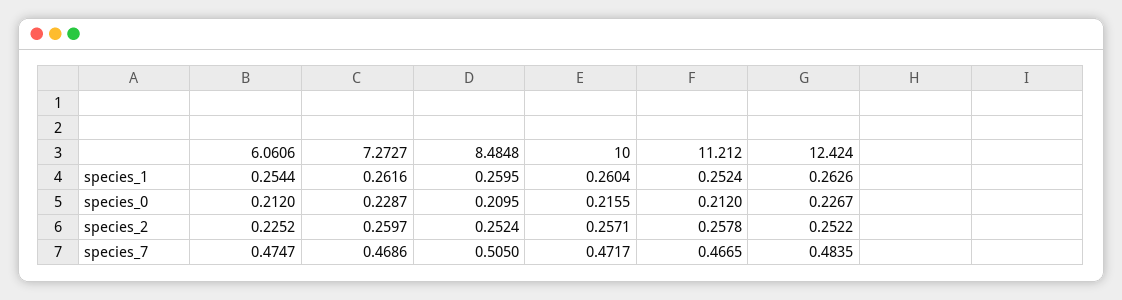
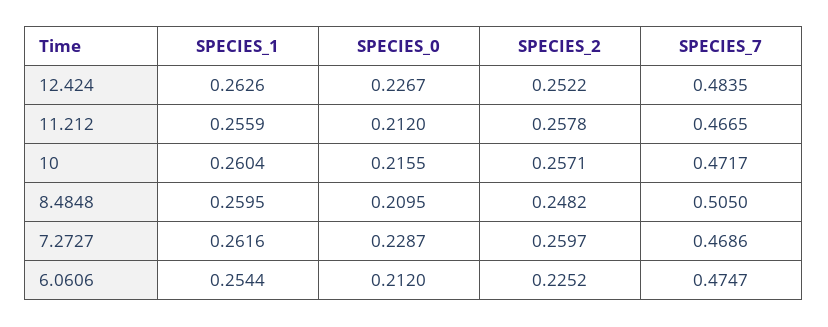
  {
    "6.0606": {
      "species_1": 0.2544,
      "species_0": 0.212,
      "species_2": 0.2252,
      "species_7": 0.4747
    },
    "7.2727": {
      "species_1": 0.2616,
      "species_0": 0.2287,
      "species_2": 0.2597,
      "species_7": 0.4686
    },
    "8.4848": {
      "species_1": 0.2595,
      "species_0": 0.2095,
-     "species_2": 0.2524,
+     "species_2": 0.2482,
      "species_7": 0.505
    },
    "10": {
      "species_1": 0.2604,
      "species_0": 0.2155,
      "species_2": 0.2571,
      "species_7": 0.4717
    },
    "11.212": {
-     "species_1": 0.2524,
+     "species_1": 0.2559,
      "species_0": 0.212,
      "species_2": 0.2578,
      "species_7": 0.4665
    },
    "12.424": {
      "species_1": 0.2626,
      "species_0": 0.2267,
      "species_2": 0.2522,
      "species_7": 0.4835
    }
  }

